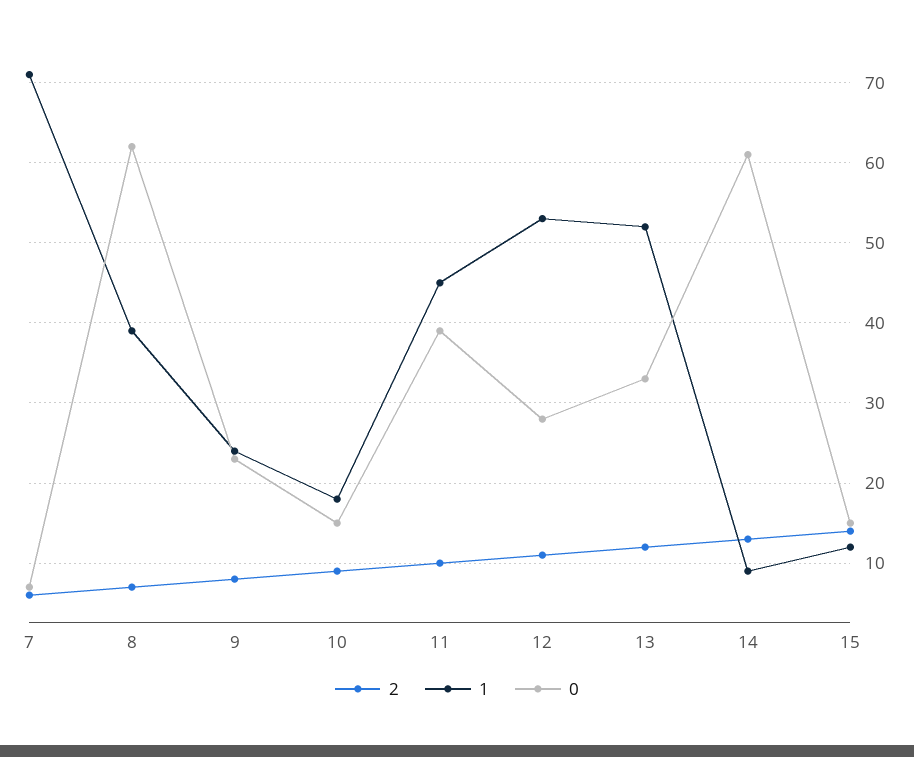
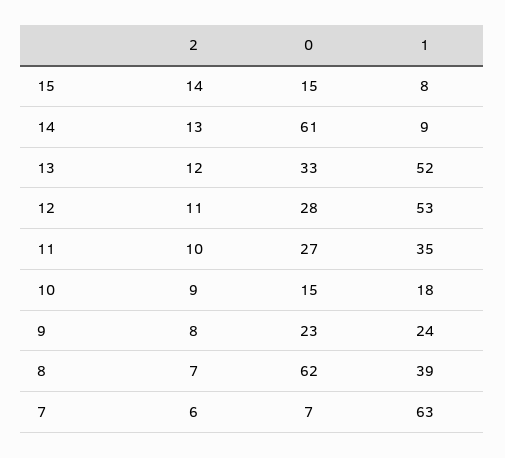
  {
    "2": {
      "7": 6,
      "8": 7,
      "9": 8,
      "10": 9,
      "11": 10,
      "12": 11,
      "13": 12,
      "14": 13,
      "15": 14
    },
    "1": {
-     "7": 71,
+     "7": 63,
      "8": 39,
      "9": 24,
      "10": 18,
-     "11": 45,
+     "11": 35,
      "12": 53,
      "13": 52,
      "14": 9,
-     "15": 12
+     "15": 8
    },
    "0": {
      "7": 7,
      "8": 62,
      "9": 23,
      "10": 15,
-     "11": 39,
+     "11": 27,
      "12": 28,
      "13": 33,
      "14": 61,
      "15": 15
    }
  }

